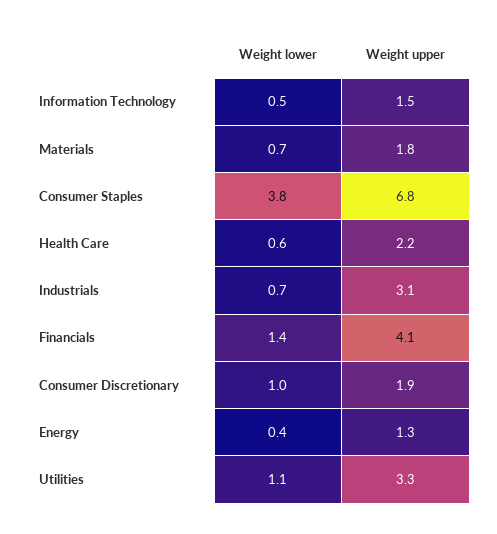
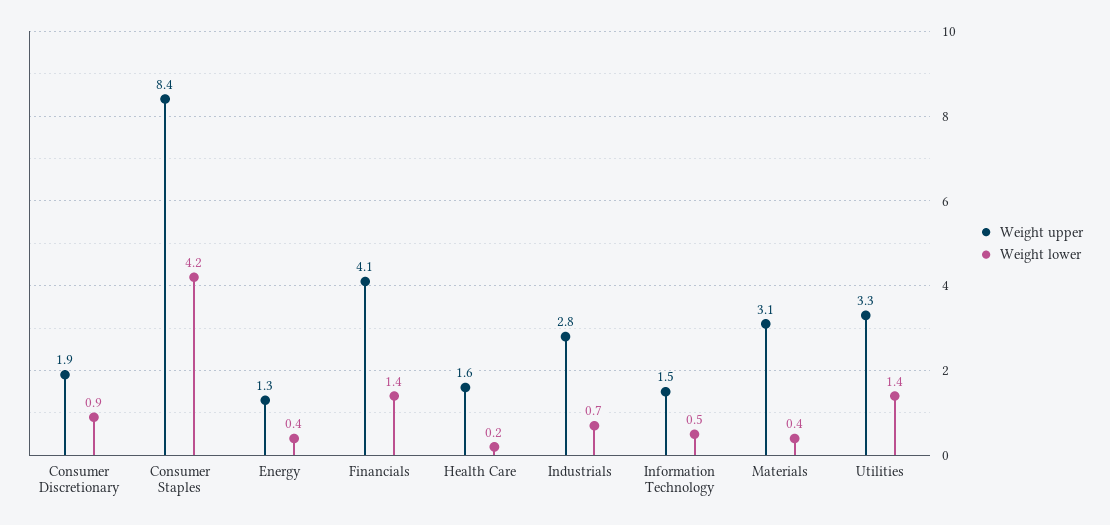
  {
    "Weight lower": {
      "Information Technology": 0.5,
-     "Materials": 0.7,
+     "Materials": 0.4,
-     "Consumer Staples": 3.8,
+     "Consumer Staples": 4.2,
-     "Health Care": 0.6,
+     "Health Care": 0.2,
      "Industrials": 0.7,
      "Financials": 1.4,
-     "Consumer Discretionary": 1,
+     "Consumer Discretionary": 0.9,
      "Energy": 0.4,
-     "Utilities": 1.1
+     "Utilities": 1.4
    },
    "Weight upper": {
      "Information Technology": 1.5,
-     "Materials": 1.8,
+     "Materials": 3.1,
-     "Consumer Staples": 6.8,
+     "Consumer Staples": 8.4,
-     "Health Care": 2.2,
+     "Health Care": 1.6,
-     "Industrials": 3.1,
+     "Industrials": 2.8,
      "Financials": 4.1,
      "Consumer Discretionary": 1.9,
      "Energy": 1.3,
      "Utilities": 3.3
    }
  }

